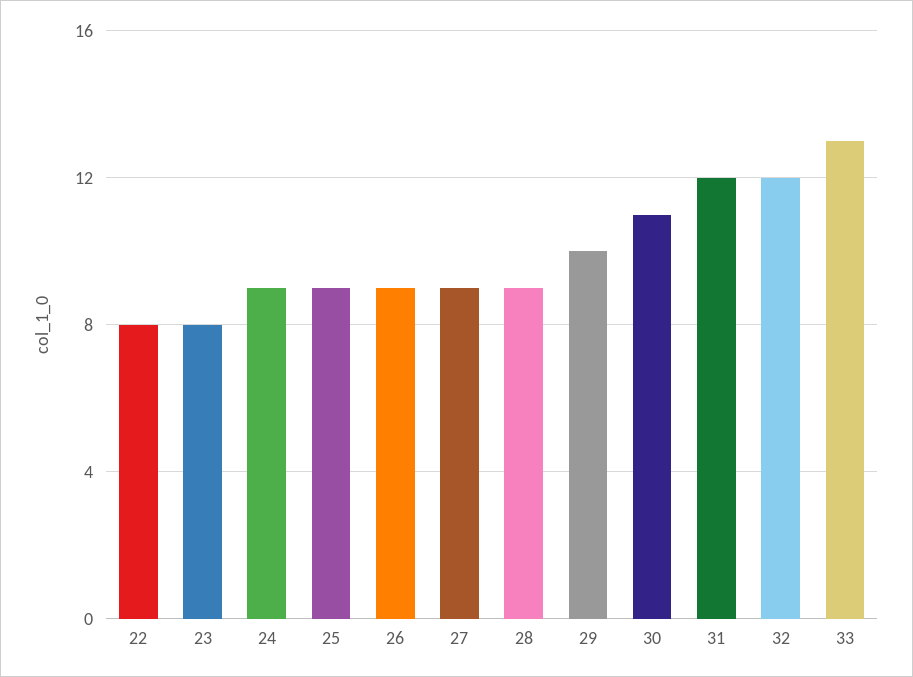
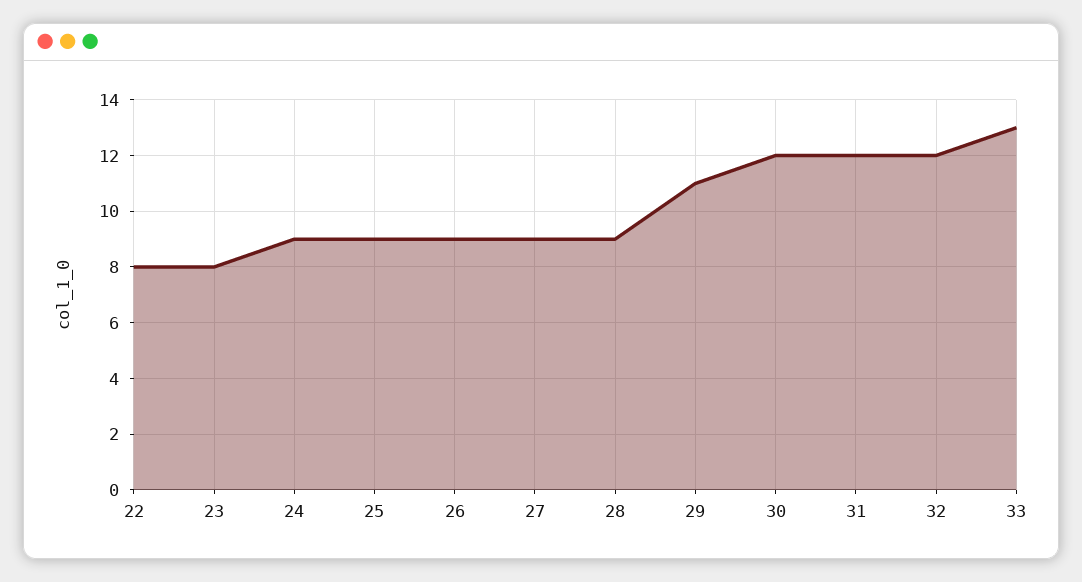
  {
    "22": 8,
    "23": 8,
    "24": 9,
    "25": 9,
    "26": 9,
    "27": 9,
    "28": 9,
-   "29": 10,
+   "29": 11,
-   "30": 11,
+   "30": 12,
    "31": 12,
    "32": 12,
    "33": 13
  }

